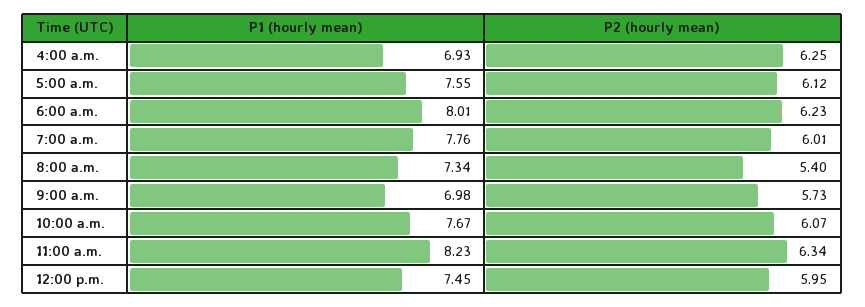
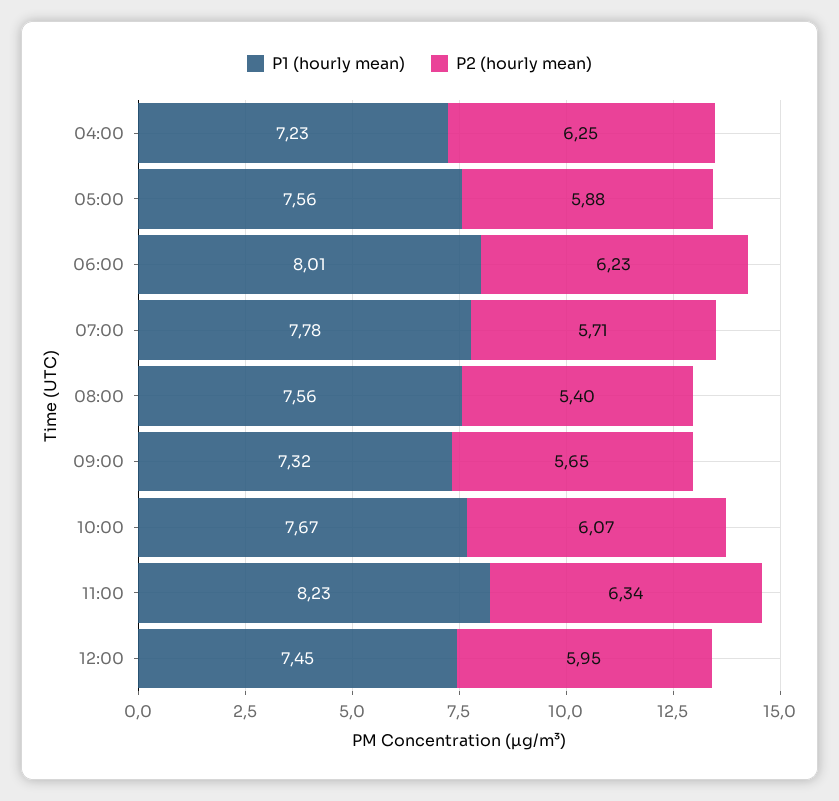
  {
    "P1 (hourly mean)": {
-     "4:00 a.m.": 6.93,
+     "4:00 a.m.": 7.23,
-     "5:00 a.m.": 7.55,
+     "5:00 a.m.": 7.56,
      "6:00 a.m.": 8.01,
-     "7:00 a.m.": 7.76,
+     "7:00 a.m.": 7.78,
-     "8:00 a.m.": 7.34,
+     "8:00 a.m.": 7.56,
-     "9:00 a.m.": 6.98,
+     "9:00 a.m.": 7.32,
      "10:00 a.m.": 7.67,
      "11:00 a.m.": 8.23,
      "12:00 p.m.": 7.45
    },
    "P2 (hourly mean)": {
      "4:00 a.m.": 6.25,
-     "5:00 a.m.": 6.12,
+     "5:00 a.m.": 5.88,
      "6:00 a.m.": 6.23,
-     "7:00 a.m.": 6.01,
+     "7:00 a.m.": 5.71,
      "8:00 a.m.": 5.4,
-     "9:00 a.m.": 5.73,
+     "9:00 a.m.": 5.65,
      "10:00 a.m.": 6.07,
      "11:00 a.m.": 6.34,
      "12:00 p.m.": 5.95
    }
  }

